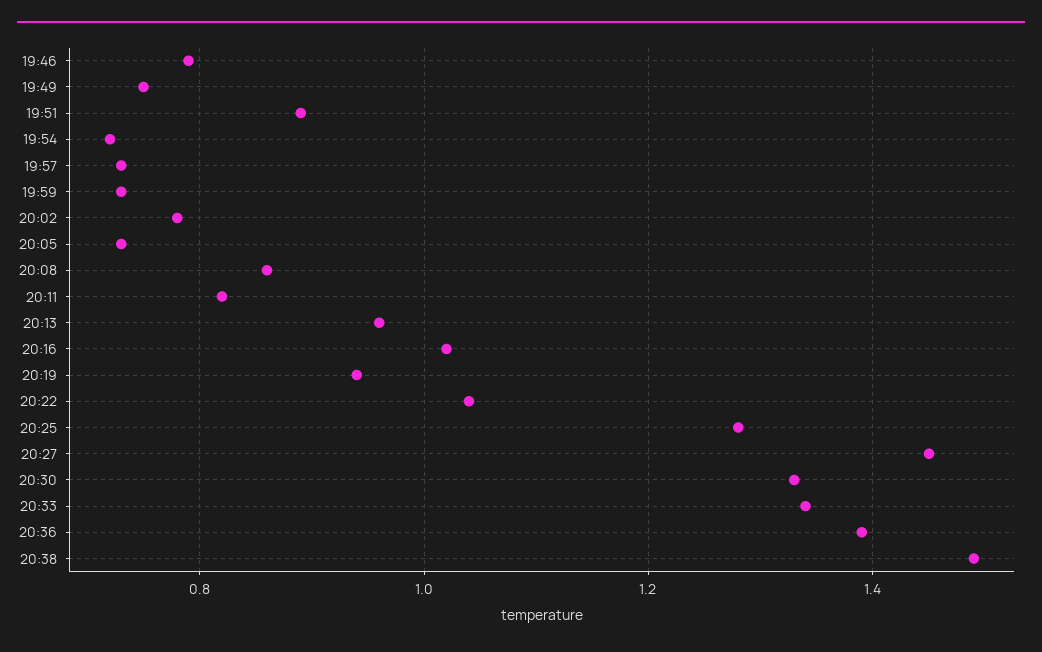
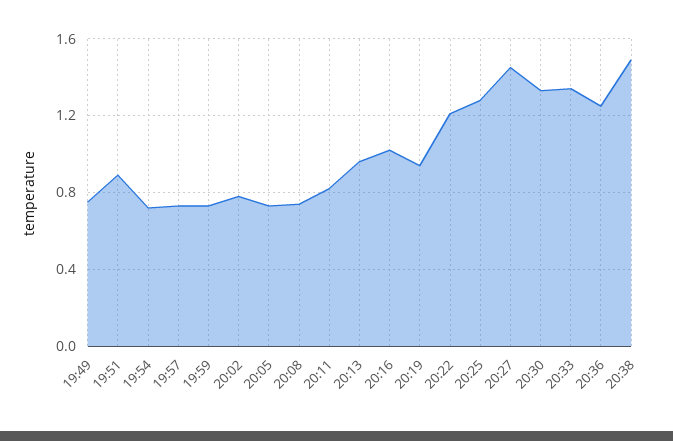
  {
-   "19:46": 0.8,
    "19:49": 0.75,
    "19:51": 0.9,
    "19:54": 0.7,
    "19:57": 0.75,
    "19:59": 0.75,
    "20:02": 0.8,
    "20:05": 0.75,
-   "20:08": 0.85,
+   "20:08": 0.75,
    "20:11": 0.8,
    "20:13": 0.95,
    "20:16": 1,
    "20:19": 0.95,
-   "20:22": 1.05,
+   "20:22": 1.2,
    "20:25": 1.3,
    "20:27": 1.45,
    "20:30": 1.35,
    "20:33": 1.35,
-   "20:36": 1.4,
+   "20:36": 1.25,
    "20:38": 1.5
  }

